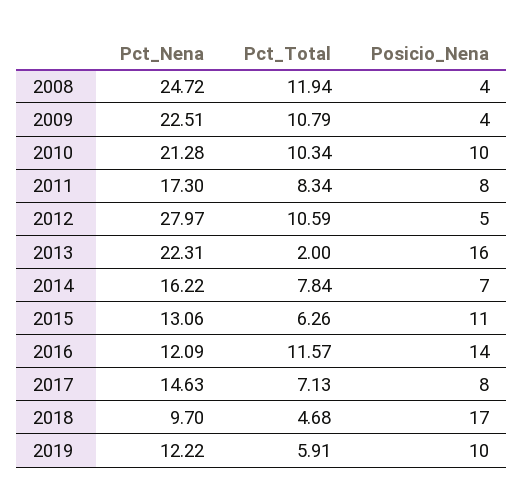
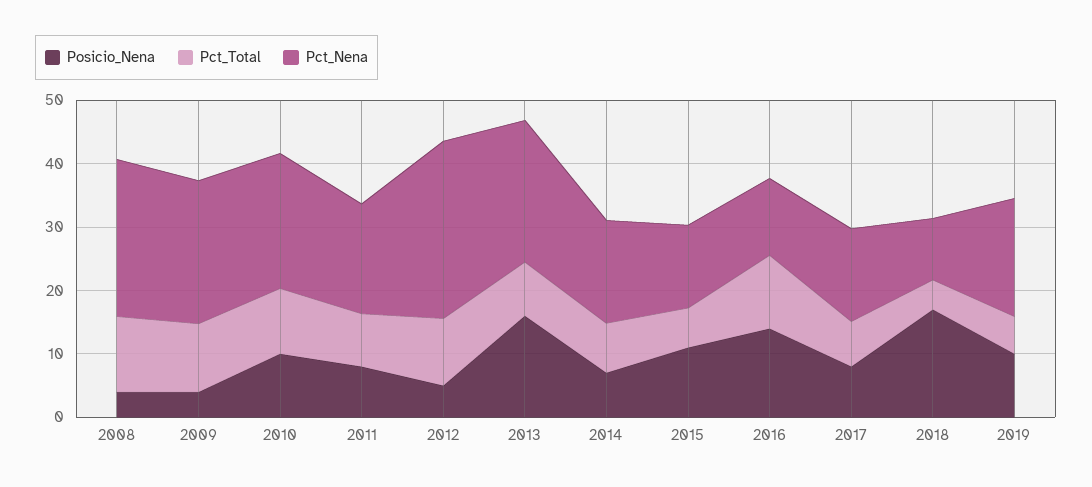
  {
    "Pct_Nena": {
      "2008": 24.72,
      "2009": 22.51,
      "2010": 21.28,
      "2011": 17.3,
      "2012": 27.97,
      "2013": 22.31,
      "2014": 16.22,
      "2015": 13.06,
      "2016": 12.09,
      "2017": 14.63,
      "2018": 9.7,
-     "2019": 12.22
+     "2019": 18
    },
    "Pct_Total": {
      "2008": 11.94,
      "2009": 10.79,
      "2010": 10.34,
      "2011": 8.34,
      "2012": 10.59,
-     "2013": 2,
+     "2013": 8,
      "2014": 7.84,
      "2015": 6.26,
      "2016": 11.57,
      "2017": 7.13,
      "2018": 4.68,
      "2019": 5.91
    },
    "Posicio_Nena": {
      "2008": 4,
      "2009": 4,
      "2010": 10,
      "2011": 8,
      "2012": 5,
      "2013": 16,
      "2014": 7,
      "2015": 11,
      "2016": 14,
      "2017": 8,
      "2018": 17,
      "2019": 10
    }
  }

